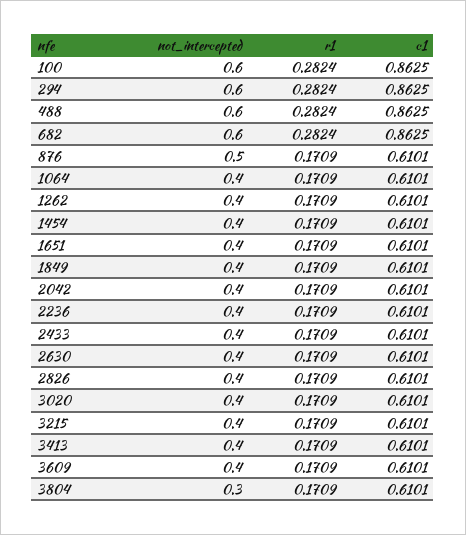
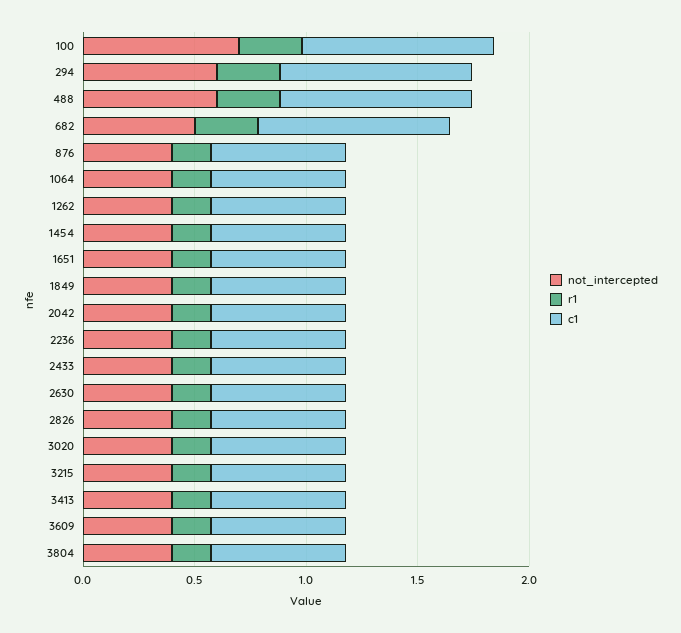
  {
    "not_intercepted": {
-     "100": 0.6,
+     "100": 0.7,
      "294": 0.6,
      "488": 0.6,
-     "682": 0.6,
+     "682": 0.5,
-     "876": 0.5,
+     "876": 0.4,
      "1064": 0.4,
      "1262": 0.4,
      "1454": 0.4,
      "1651": 0.4,
      "1849": 0.4,
      "2042": 0.4,
      "2236": 0.4,
      "2433": 0.4,
      "2630": 0.4,
      "2826": 0.4,
      "3020": 0.4,
      "3215": 0.4,
      "3413": 0.4,
      "3609": 0.4,
-     "3804": 0.3
+     "3804": 0.4
    },
    "r1": {
      "100": 0.2824,
      "294": 0.2824,
      "488": 0.2824,
      "682": 0.2824,
      "876": 0.1709,
      "1064": 0.1709,
      "1262": 0.1709,
      "1454": 0.1709,
      "1651": 0.1709,
      "1849": 0.1709,
      "2042": 0.1709,
      "2236": 0.1709,
      "2433": 0.1709,
      "2630": 0.1709,
      "2826": 0.1709,
      "3020": 0.1709,
      "3215": 0.1709,
      "3413": 0.1709,
      "3609": 0.1709,
      "3804": 0.1709
    },
    "c1": {
      "100": 0.8625,
      "294": 0.8625,
      "488": 0.8625,
      "682": 0.8625,
      "876": 0.6101,
      "1064": 0.6101,
      "1262": 0.6101,
      "1454": 0.6101,
      "1651": 0.6101,
      "1849": 0.6101,
      "2042": 0.6101,
      "2236": 0.6101,
      "2433": 0.6101,
      "2630": 0.6101,
      "2826": 0.6101,
      "3020": 0.6101,
      "3215": 0.6101,
      "3413": 0.6101,
      "3609": 0.6101,
      "3804": 0.6101
    }
  }

